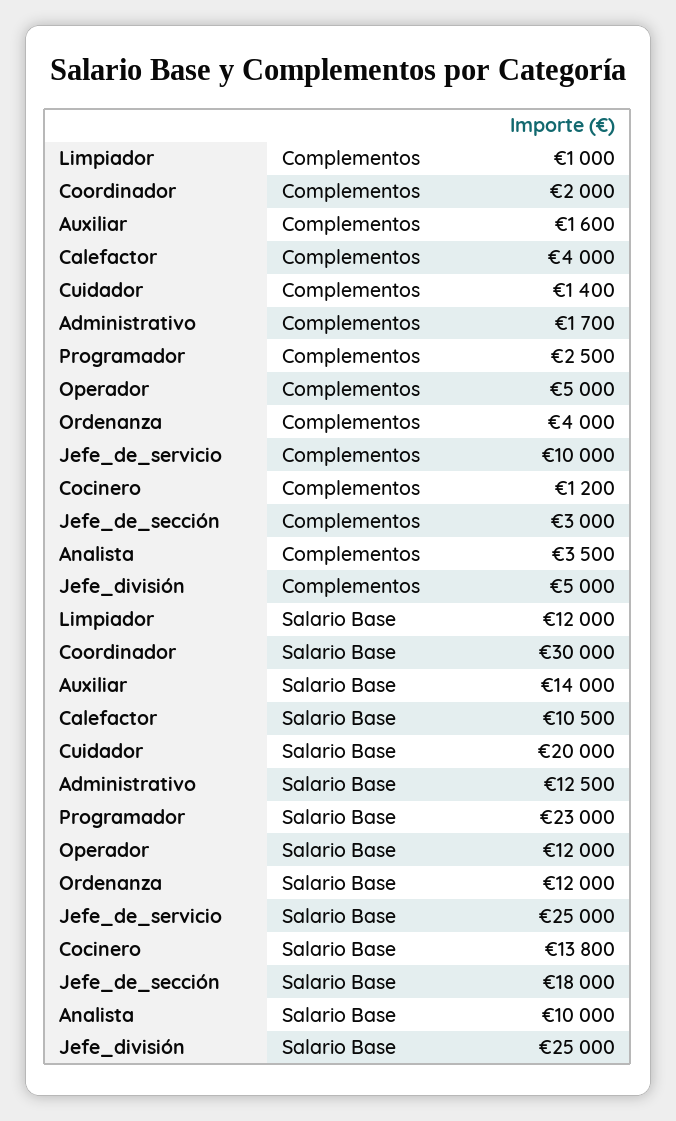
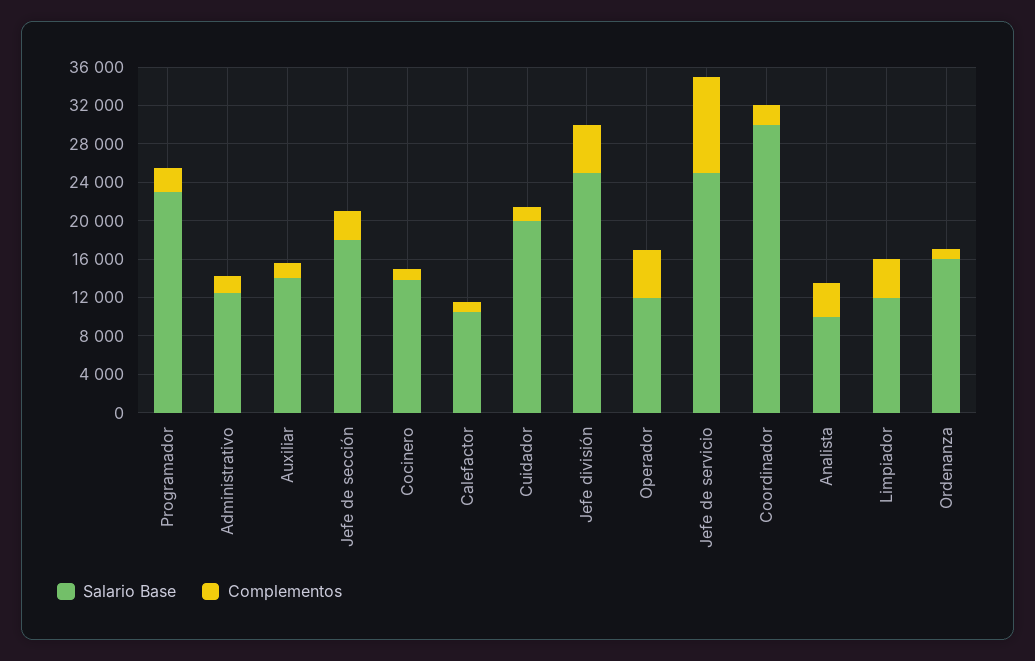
  {
    "Complementos": {
-     "Limpiador": 1000,
+     "Limpiador": 4000,
      "Coordinador": 2000,
      "Auxiliar": 1600,
-     "Calefactor": 4000,
+     "Calefactor": 1000,
      "Cuidador": 1400,
      "Administrativo": 1700,
      "Programador": 2500,
      "Operador": 5000,
-     "Ordenanza": 4000,
+     "Ordenanza": 1000,
      "Jefe_de_servicio": 10000,
      "Cocinero": 1200,
      "Jefe_de_sección": 3000,
      "Analista": 3500,
      "Jefe_división": 5000
    },
    "Salario Base": {
      "Limpiador": 12000,
      "Coordinador": 30000,
      "Auxiliar": 14000,
      "Calefactor": 10500,
      "Cuidador": 20000,
      "Administrativo": 12500,
      "Programador": 23000,
      "Operador": 12000,
-     "Ordenanza": 12000,
+     "Ordenanza": 16000,
      "Jefe_de_servicio": 25000,
      "Cocinero": 13800,
      "Jefe_de_sección": 18000,
      "Analista": 10000,
      "Jefe_división": 25000
    }
  }

